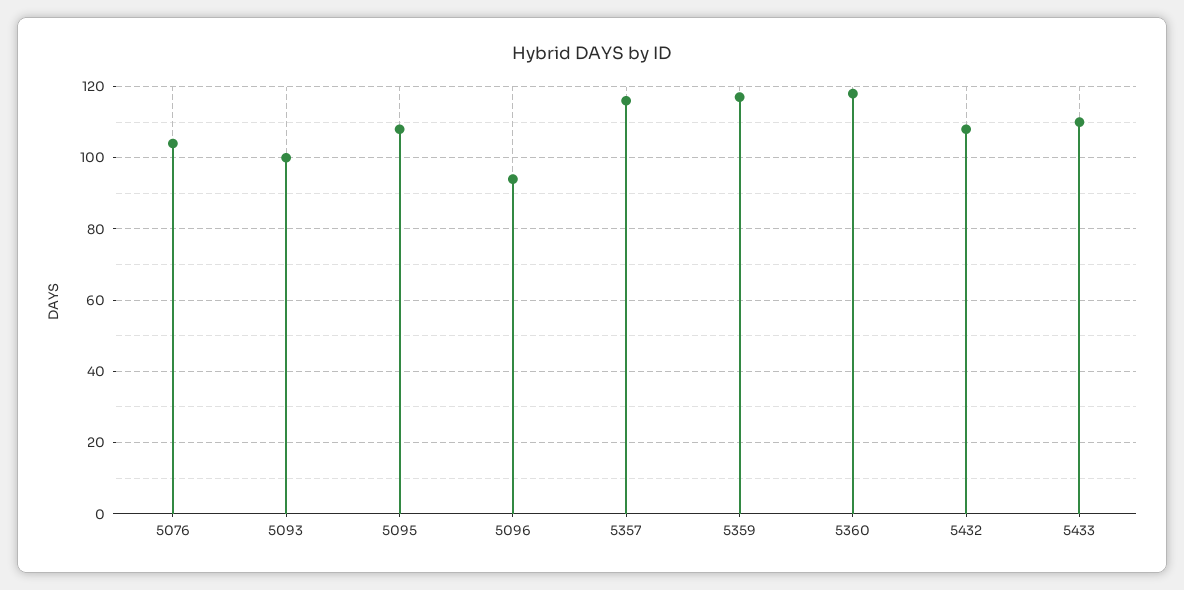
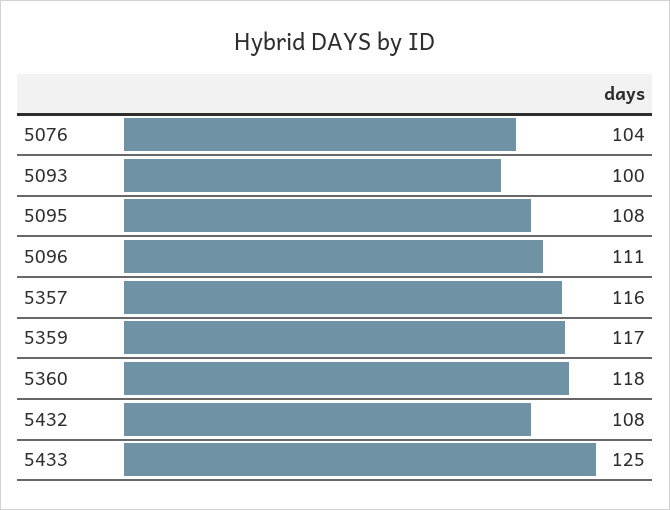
  {
    "5076": 104,
    "5093": 100,
    "5095": 108,
-   "5096": 95,
+   "5096": 111,
    "5357": 116,
    "5359": 117,
    "5360": 118,
    "5432": 108,
-   "5433": 110
+   "5433": 125
  }

